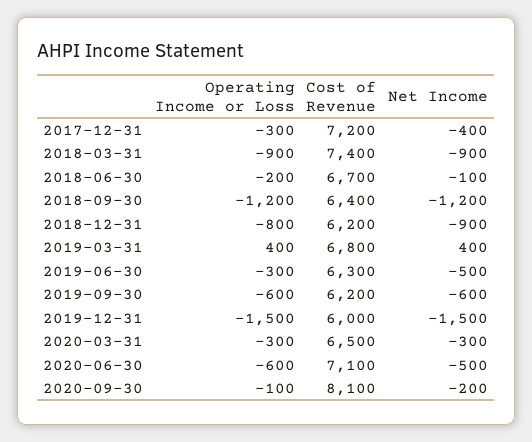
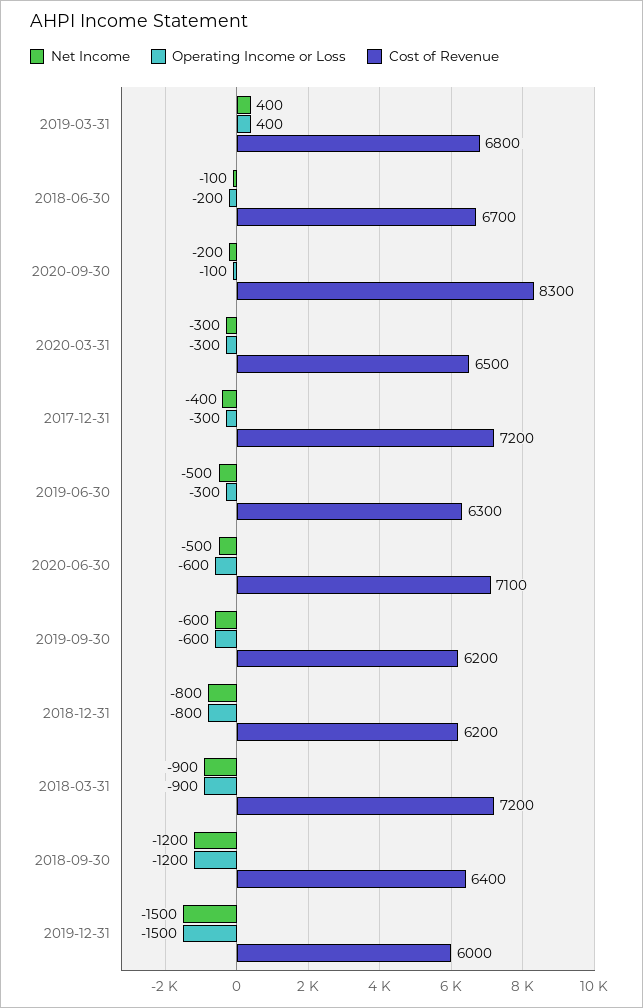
  {
    "Operating Income or Loss": {
      "2017-12-31": -300,
      "2018-03-31": -900,
      "2018-06-30": -200,
      "2018-09-30": -1200,
      "2018-12-31": -800,
      "2019-03-31": 400,
      "2019-06-30": -300,
      "2019-09-30": -600,
      "2019-12-31": -1500,
      "2020-03-31": -300,
      "2020-06-30": -600,
      "2020-09-30": -100
    },
    "Cost of Revenue": {
      "2017-12-31": 7200,
-     "2018-03-31": 7400,
+     "2018-03-31": 7200,
      "2018-06-30": 6700,
      "2018-09-30": 6400,
      "2018-12-31": 6200,
      "2019-03-31": 6800,
      "2019-06-30": 6300,
      "2019-09-30": 6200,
      "2019-12-31": 6000,
      "2020-03-31": 6500,
      "2020-06-30": 7100,
-     "2020-09-30": 8100
+     "2020-09-30": 8300
    },
    "Net Income": {
      "2017-12-31": -400,
      "2018-03-31": -900,
      "2018-06-30": -100,
      "2018-09-30": -1200,
-     "2018-12-31": -900,
+     "2018-12-31": -800,
      "2019-03-31": 400,
      "2019-06-30": -500,
      "2019-09-30": -600,
      "2019-12-31": -1500,
      "2020-03-31": -300,
      "2020-06-30": -500,
      "2020-09-30": -200
    }
  }

